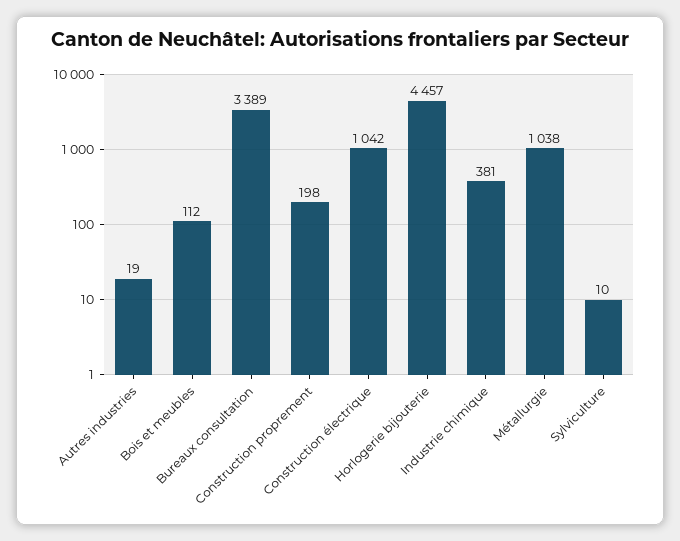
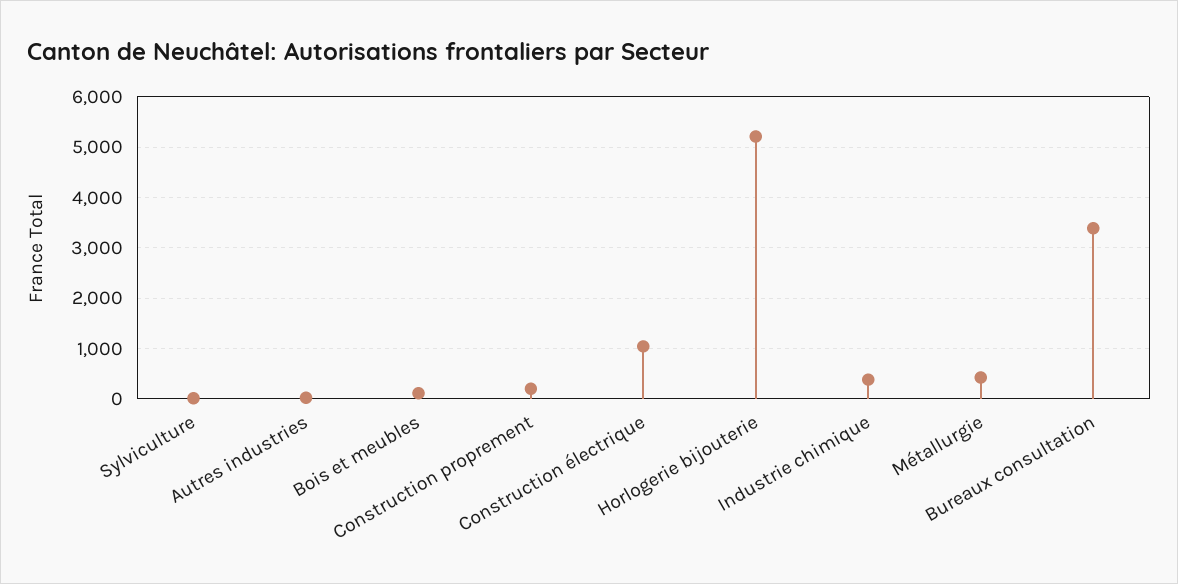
  {
    "Autres industries": 19,
    "Bois et meubles": 112,
    "Bureaux consultation": 3389,
    "Construction proprement": 198,
    "Construction électrique": 1042,
-   "Horlogerie bijouterie": 4457,
+   "Horlogerie bijouterie": 5200,
    "Industrie chimique": 381,
-   "Métallurgie": 1038,
+   "Métallurgie": 400,
    "Sylviculture": 10
  }

